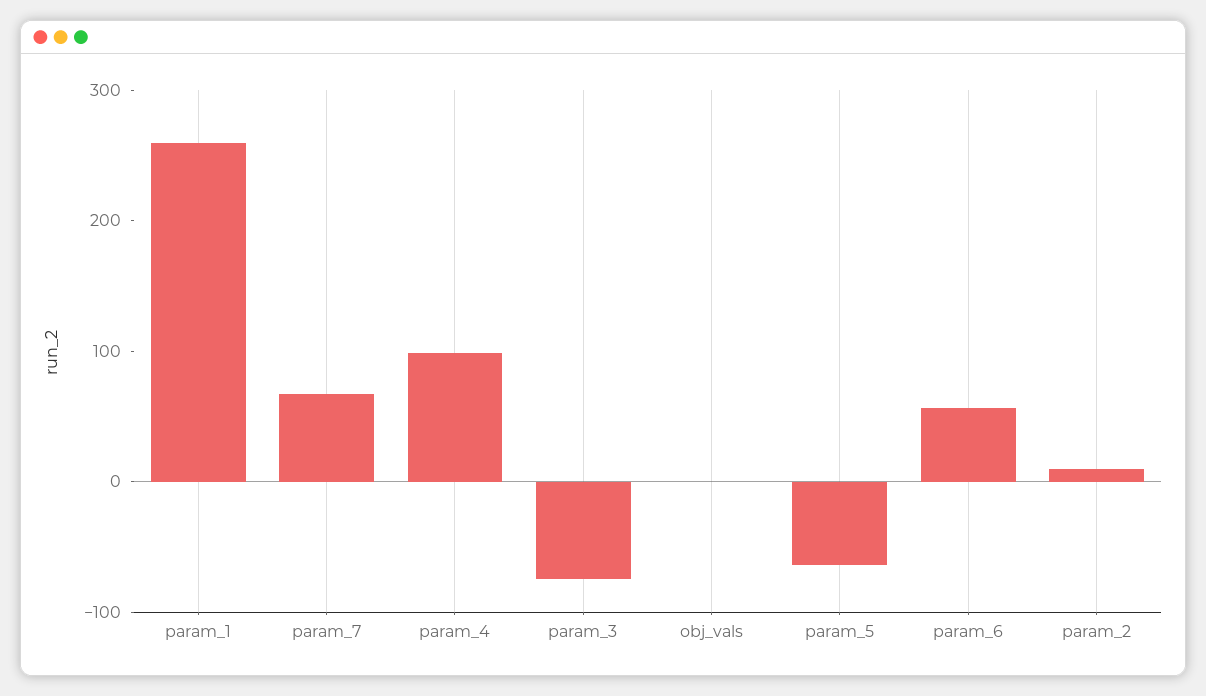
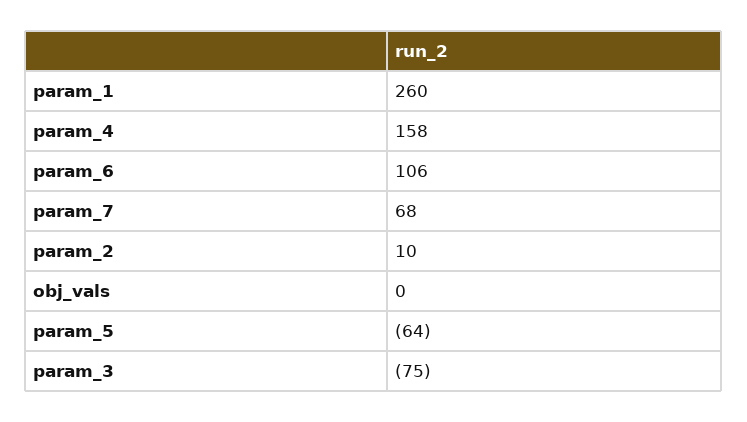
  {
    "param_1": 260,
    "param_7": 68,
-   "param_4": 100,
+   "param_4": 158,
    "param_3": -75,
    "obj_vals": 0,
    "param_5": -64,
-   "param_6": 60,
+   "param_6": 106,
    "param_2": 10
  }

